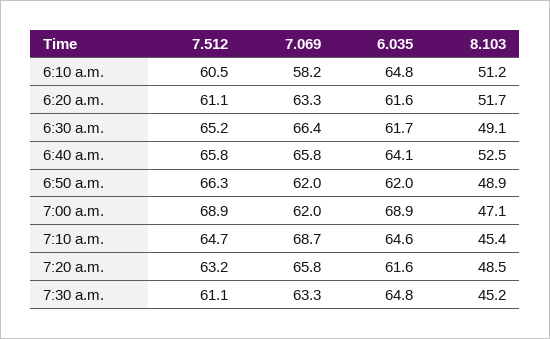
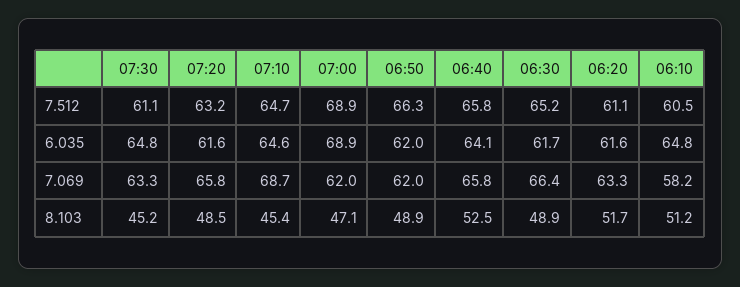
  {
    "7.512": {
      "6:10 a.m.": 60.5,
      "6:20 a.m.": 61.1,
      "6:30 a.m.": 65.2,
      "6:40 a.m.": 65.8,
      "6:50 a.m.": 66.3,
      "7:00 a.m.": 68.9,
      "7:10 a.m.": 64.7,
      "7:20 a.m.": 63.2,
      "7:30 a.m.": 61.1
    },
    "7.069": {
      "6:10 a.m.": 58.2,
      "6:20 a.m.": 63.3,
      "6:30 a.m.": 66.4,
      "6:40 a.m.": 65.8,
      "6:50 a.m.": 62,
      "7:00 a.m.": 62,
      "7:10 a.m.": 68.7,
      "7:20 a.m.": 65.8,
      "7:30 a.m.": 63.3
    },
    "6.035": {
      "6:10 a.m.": 64.8,
      "6:20 a.m.": 61.6,
      "6:30 a.m.": 61.7,
      "6:40 a.m.": 64.1,
      "6:50 a.m.": 62,
      "7:00 a.m.": 68.9,
      "7:10 a.m.": 64.6,
      "7:20 a.m.": 61.6,
      "7:30 a.m.": 64.8
    },
    "8.103": {
      "6:10 a.m.": 51.2,
      "6:20 a.m.": 51.7,
-     "6:30 a.m.": 49.1,
+     "6:30 a.m.": 48.9,
      "6:40 a.m.": 52.5,
      "6:50 a.m.": 48.9,
      "7:00 a.m.": 47.1,
      "7:10 a.m.": 45.4,
      "7:20 a.m.": 48.5,
      "7:30 a.m.": 45.2
    }
  }

